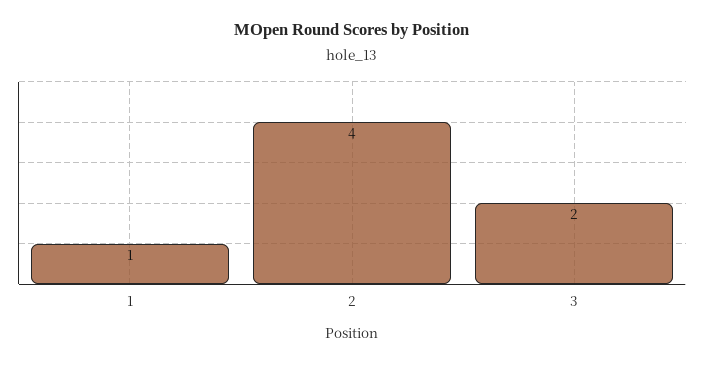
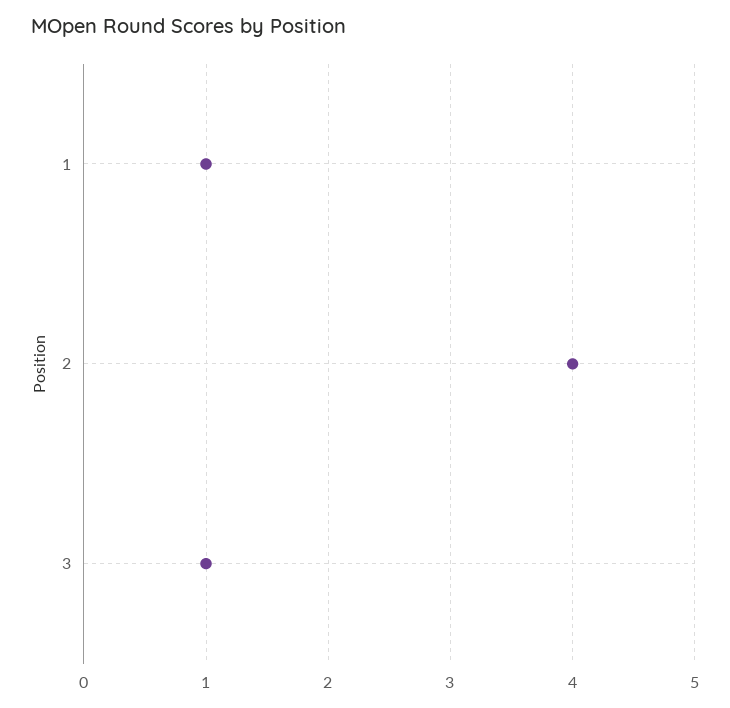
  {
    "1": 1,
    "2": 4,
-   "3": 2
+   "3": 1
  }

